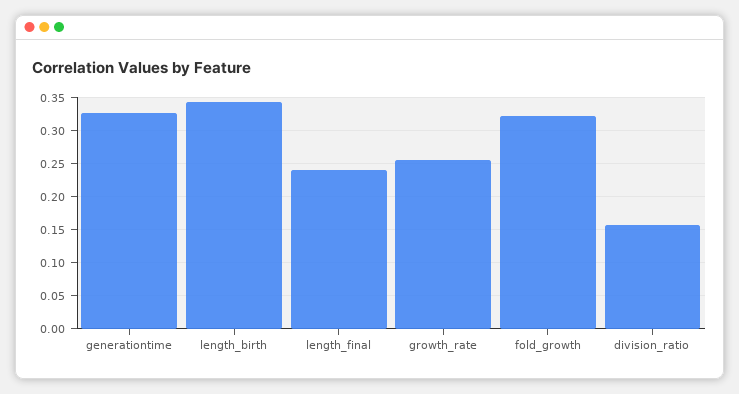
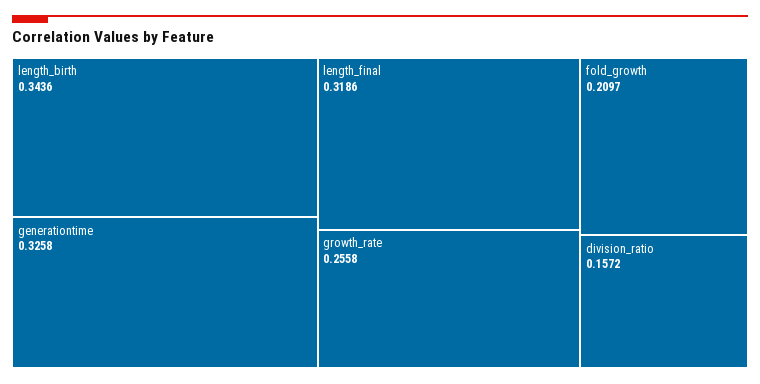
  {
    "generationtime": 0.3258,
    "length_birth": 0.3436,
-   "length_final": 0.24,
+   "length_final": 0.3186,
    "growth_rate": 0.2558,
-   "fold_growth": 0.32,
+   "fold_growth": 0.2097,
    "division_ratio": 0.1572
  }

